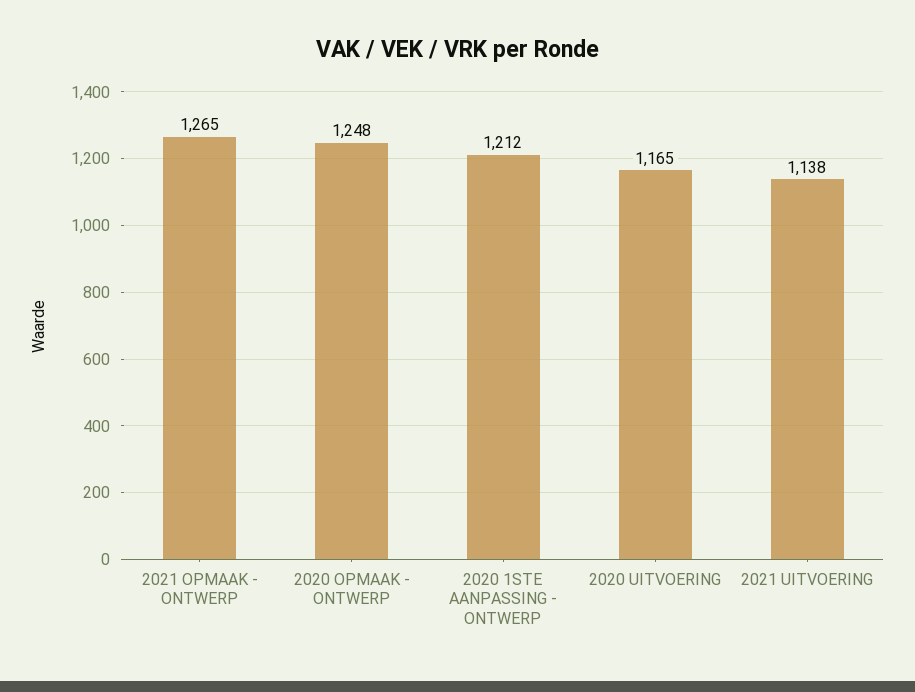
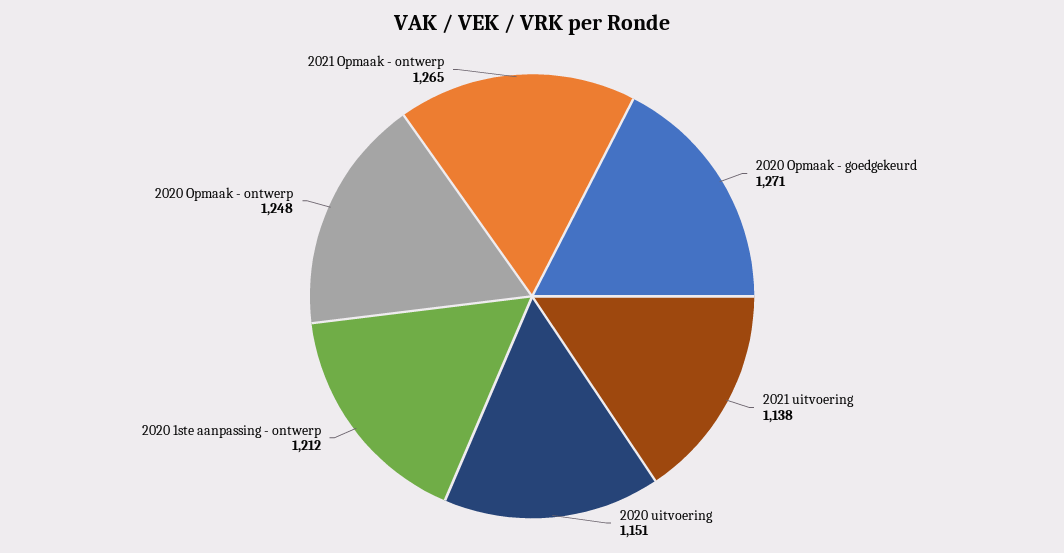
  {
    "2021 OPMAAK - ONTWERP": 1265,
    "2020 OPMAAK - ONTWERP": 1248,
    "2020 1STE AANPASSING - ONTWERP": 1212,
-   "2020 UITVOERING": 1165,
+   "2020 UITVOERING": 1151,
-   "2021 UITVOERING": 1138
+   "2021 UITVOERING": 1138,
+   "2020 Opmaak - goedgekeurd": 1271
  }

